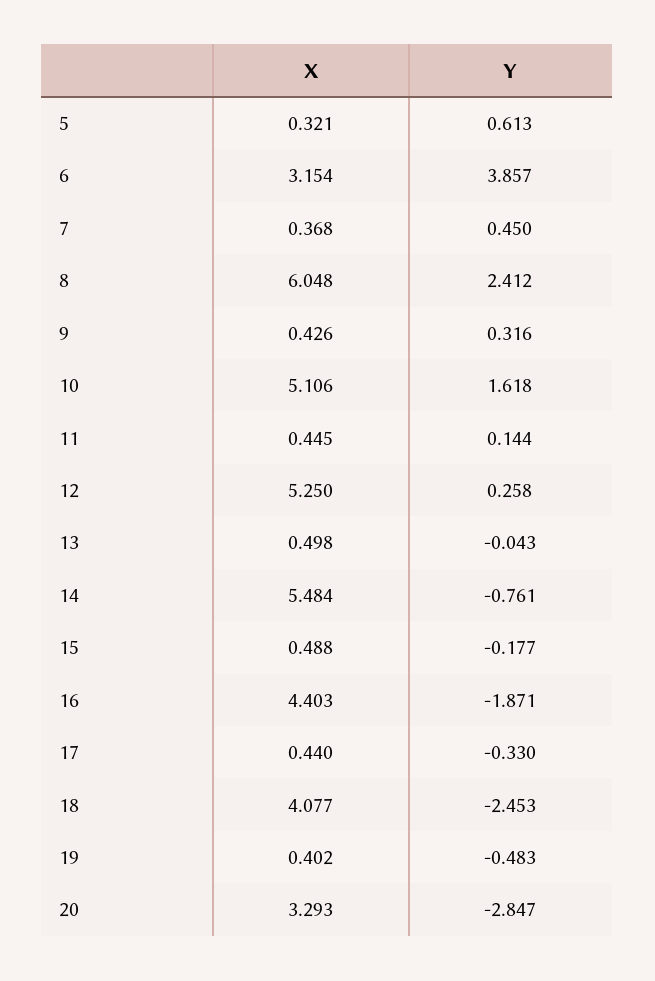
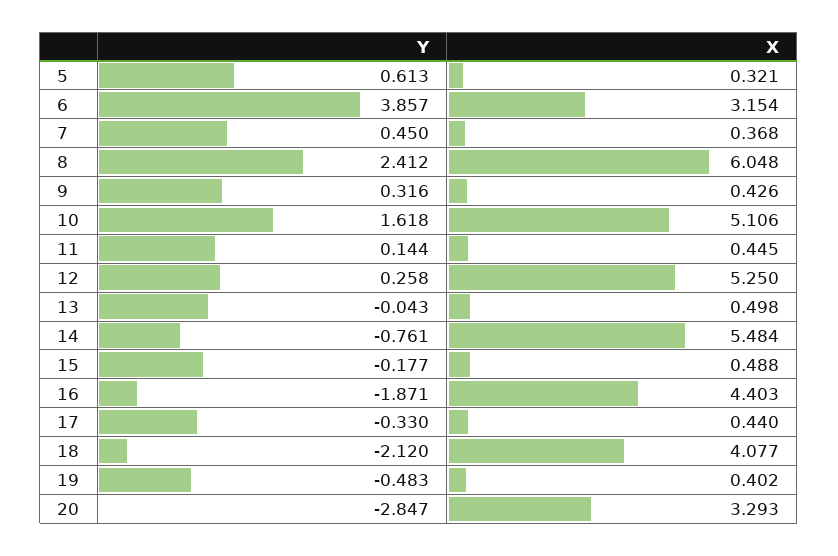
  {
    "X": {
      "5": 0.321,
      "6": 3.154,
      "7": 0.368,
      "8": 6.048,
      "9": 0.426,
      "10": 5.106,
      "11": 0.445,
      "12": 5.25,
      "13": 0.498,
      "14": 5.484,
      "15": 0.488,
      "16": 4.403,
      "17": 0.44,
      "18": 4.077,
      "19": 0.402,
      "20": 3.293
    },
    "Y": {
      "5": 0.613,
      "6": 3.857,
      "7": 0.45,
      "8": 2.412,
      "9": 0.316,
      "10": 1.618,
      "11": 0.144,
      "12": 0.258,
      "13": -0.043,
      "14": -0.761,
      "15": -0.177,
      "16": -1.871,
      "17": -0.33,
-     "18": -2.453,
+     "18": -2.12,
      "19": -0.483,
      "20": -2.847
    }
  }

